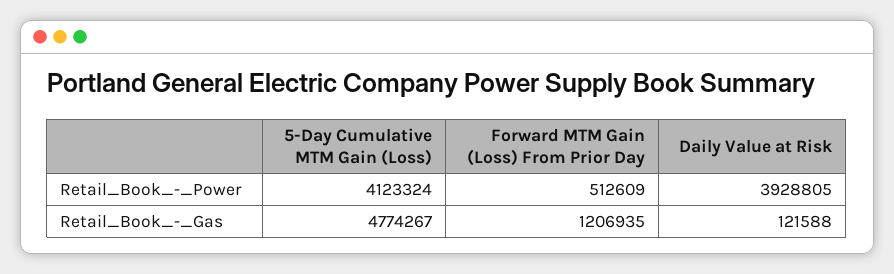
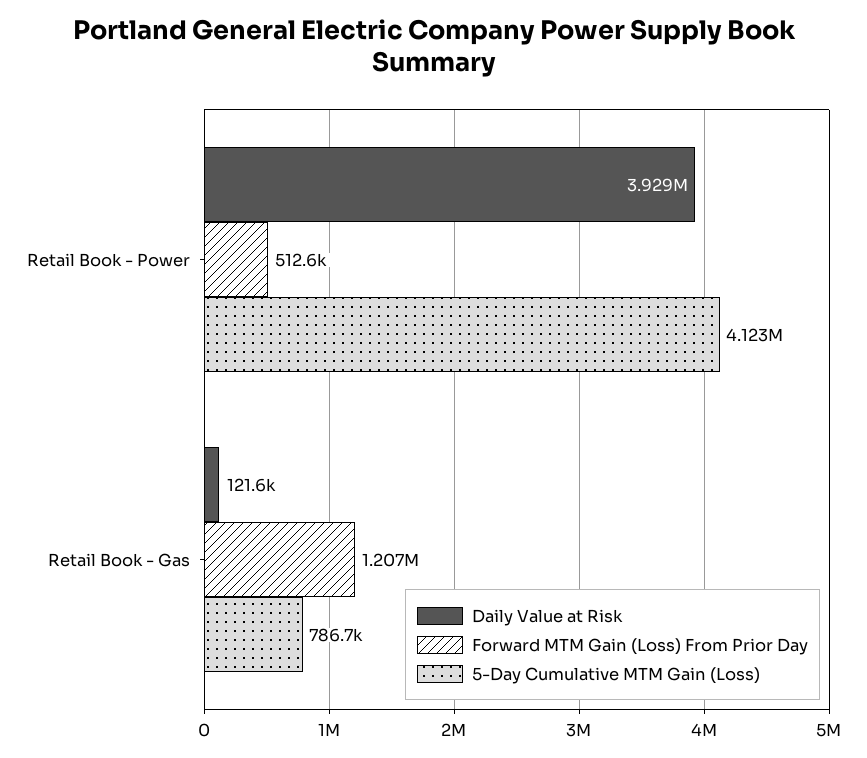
  {
    "5-Day Cumulative MTM Gain (Loss)": {
      "Retail_Book_-_Power": 4123324,
-     "Retail_Book_-_Gas": 4774267
+     "Retail_Book_-_Gas": 786700
    },
    "Forward MTM Gain (Loss) From Prior Day": {
      "Retail_Book_-_Power": 512609,
      "Retail_Book_-_Gas": 1206935
    },
    "Daily Value at Risk": {
      "Retail_Book_-_Power": 3928805,
      "Retail_Book_-_Gas": 121588
    }
  }

